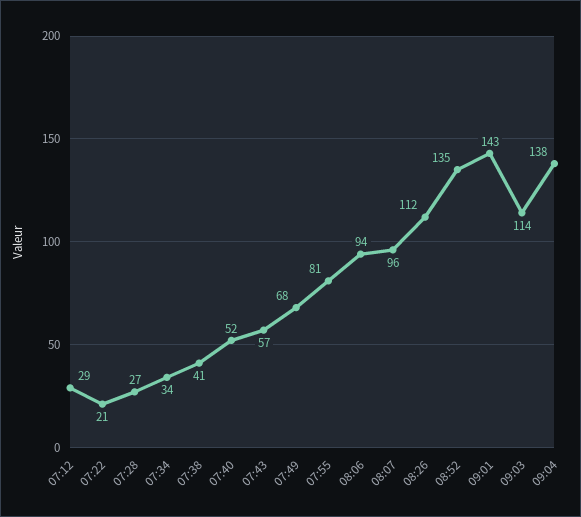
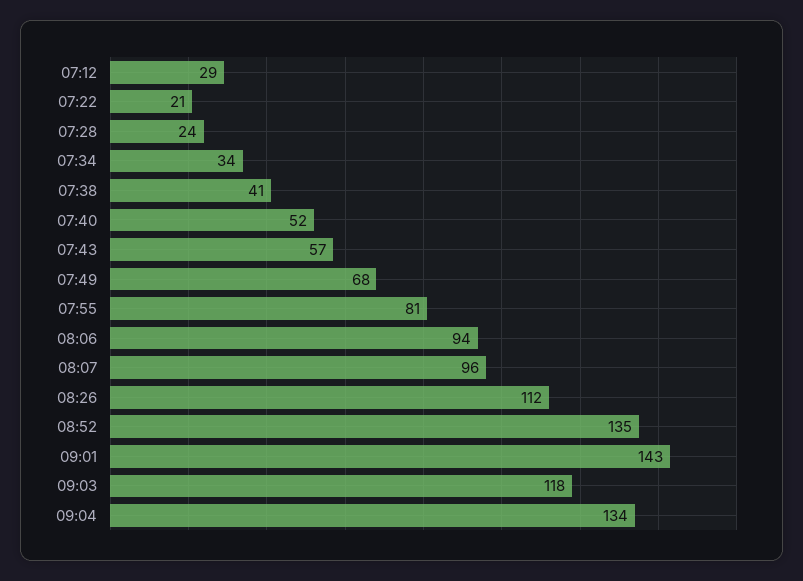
  {
    "07:12": 29,
    "07:22": 21,
-   "07:28": 27,
+   "07:28": 24,
    "07:34": 34,
    "07:38": 41,
    "07:40": 52,
    "07:43": 57,
    "07:49": 68,
    "07:55": 81,
    "08:06": 94,
    "08:07": 96,
    "08:26": 112,
    "08:52": 135,
    "09:01": 143,
-   "09:03": 114,
+   "09:03": 118,
-   "09:04": 138
+   "09:04": 134
  }

